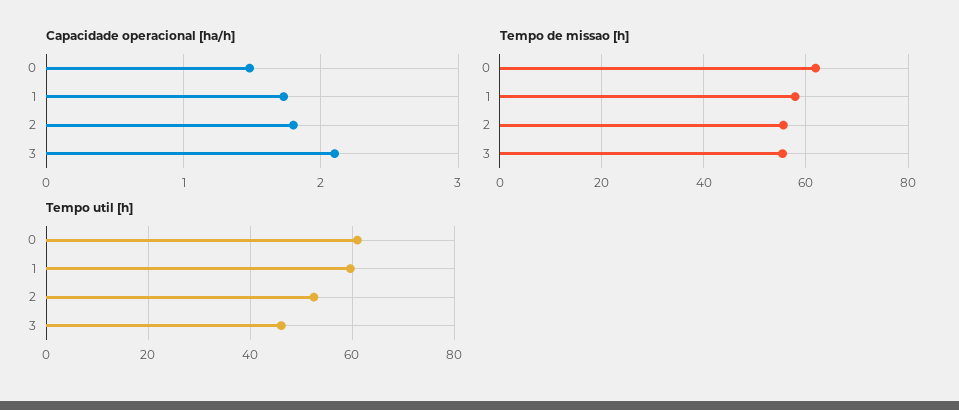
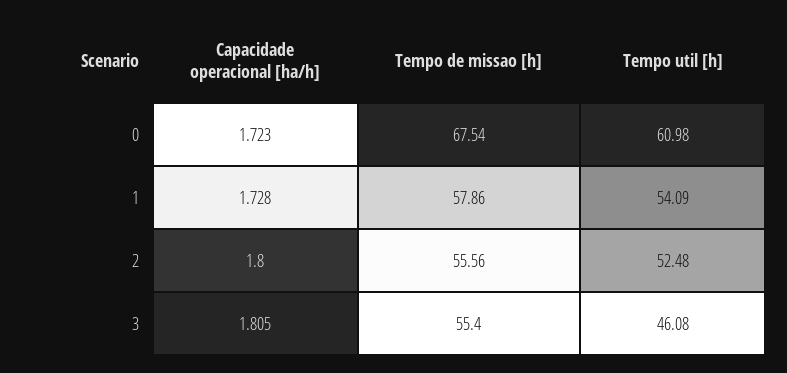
  {
    "Capacidade operacional [ha/h]": {
-     "0": 1.5,
+     "0": 1.723,
      "1": 1.728,
      "2": 1.8,
-     "3": 2.1
+     "3": 1.805
    },
    "Tempo de missao [h]": {
-     "0": 62,
+     "0": 67.54,
      "1": 57.86,
      "2": 55.56,
      "3": 55.4
    },
    "Tempo util [h]": {
      "0": 60.98,
-     "1": 60,
+     "1": 54.09,
      "2": 52.48,
      "3": 46.08
    }
  }

